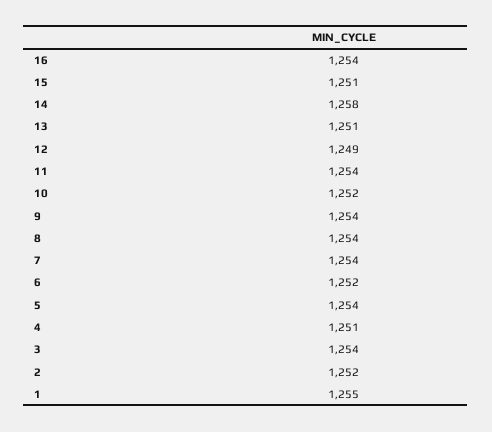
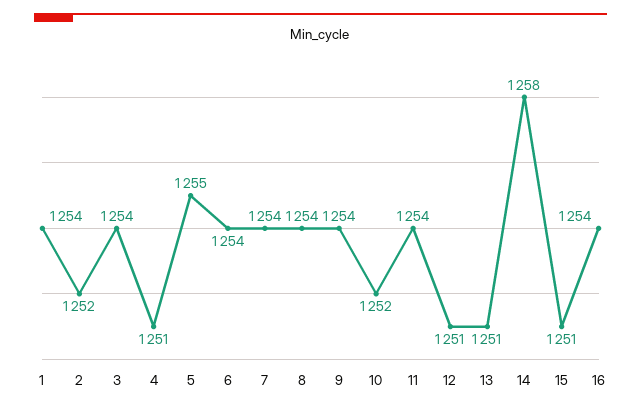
  {
    "16": 1254,
    "15": 1251,
    "14": 1258,
    "13": 1251,
-   "12": 1249,
+   "12": 1251,
    "11": 1254,
    "10": 1252,
    "9": 1254,
    "8": 1254,
    "7": 1254,
-   "6": 1252,
+   "6": 1254,
-   "5": 1254,
+   "5": 1255,
    "4": 1251,
    "3": 1254,
    "2": 1252,
-   "1": 1255
+   "1": 1254
  }

